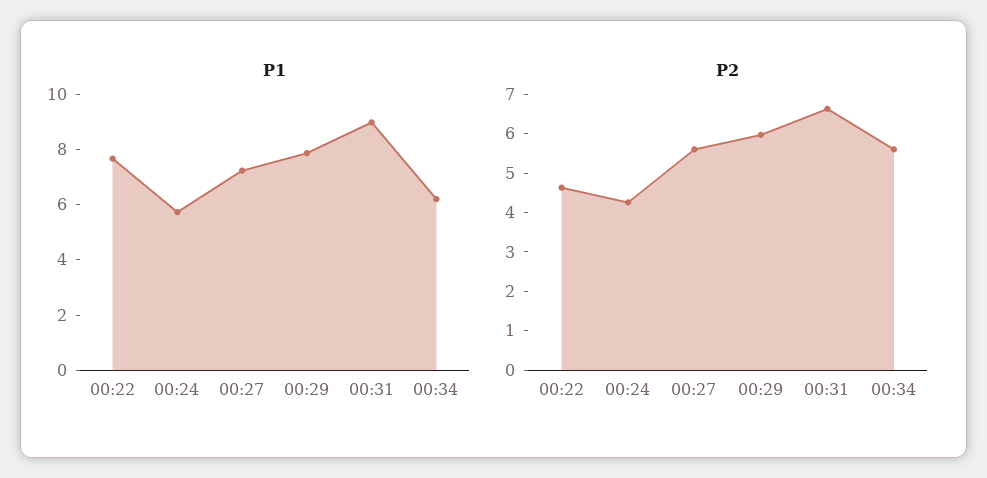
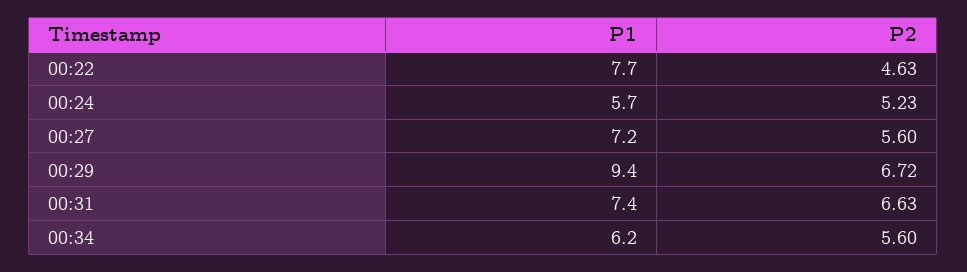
  {
    "P1": {
      "00:22": 7.7,
      "00:24": 5.7,
      "00:27": 7.2,
-     "00:29": 8,
+     "00:29": 9.4,
-     "00:31": 9,
+     "00:31": 7.4,
      "00:34": 6.2
    },
    "P2": {
      "00:22": 4.63,
-     "00:24": 4.25,
+     "00:24": 5.23,
      "00:27": 5.6,
-     "00:29": 6,
+     "00:29": 6.72,
      "00:31": 6.63,
      "00:34": 5.6
    }
  }

